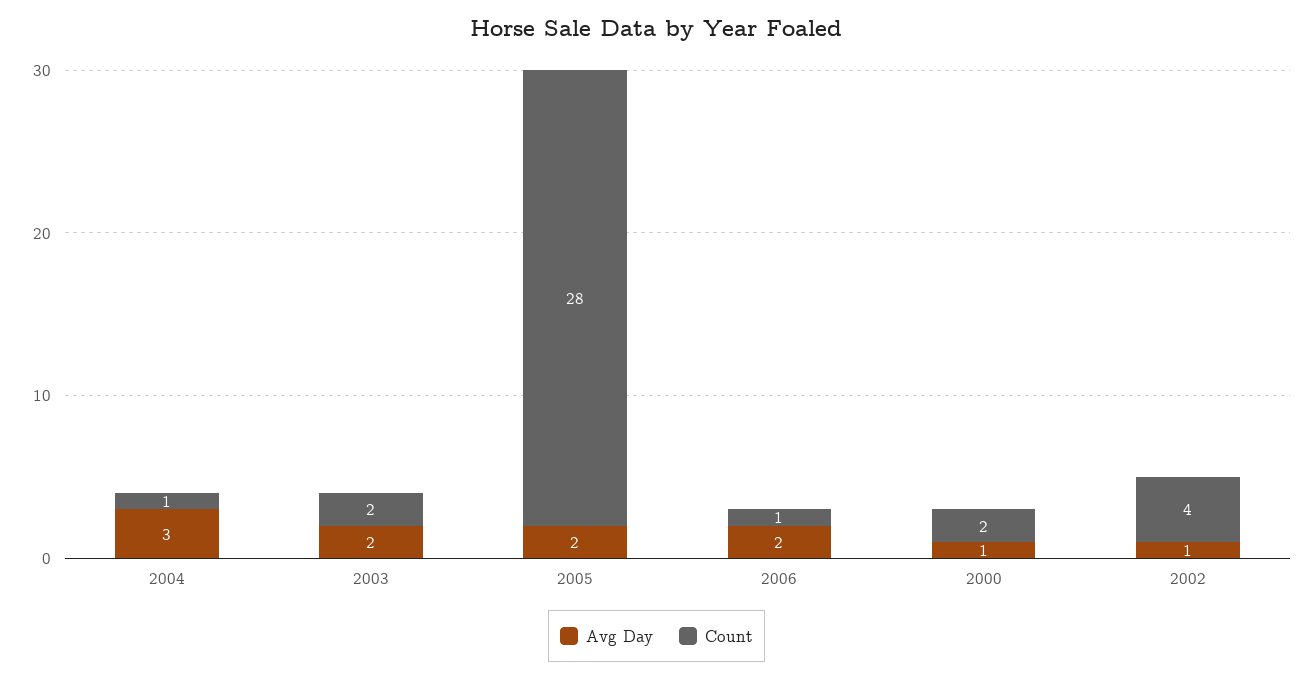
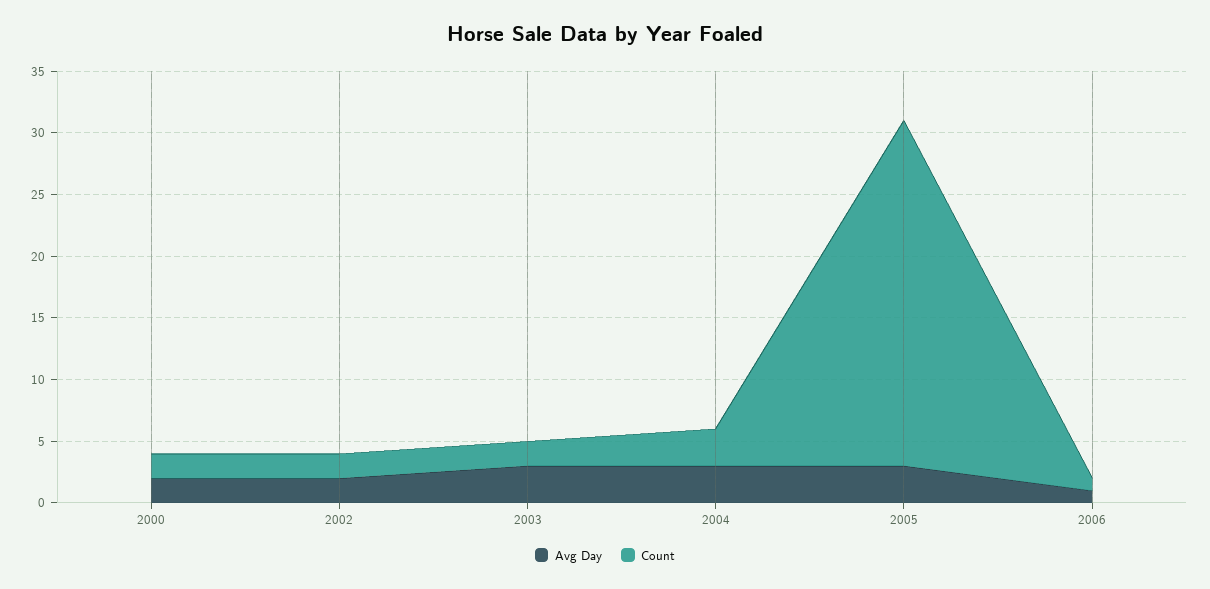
  {
    "Avg Day": {
      "2004": 3,
-     "2003": 2,
+     "2003": 3,
-     "2005": 2,
+     "2005": 3,
-     "2006": 2,
+     "2006": 1,
-     "2000": 1,
+     "2000": 2,
-     "2002": 1
+     "2002": 2
    },
    "Count": {
-     "2004": 1,
+     "2004": 3,
      "2003": 2,
      "2005": 28,
      "2006": 1,
      "2000": 2,
-     "2002": 4
+     "2002": 2
    }
  }

